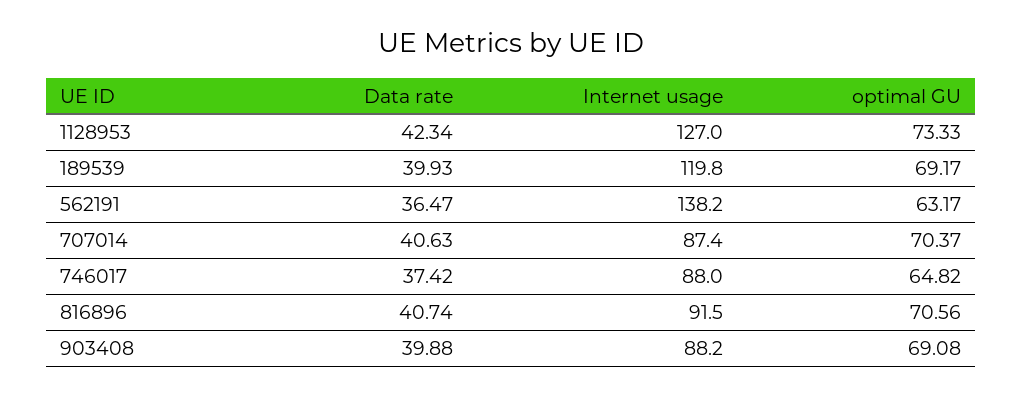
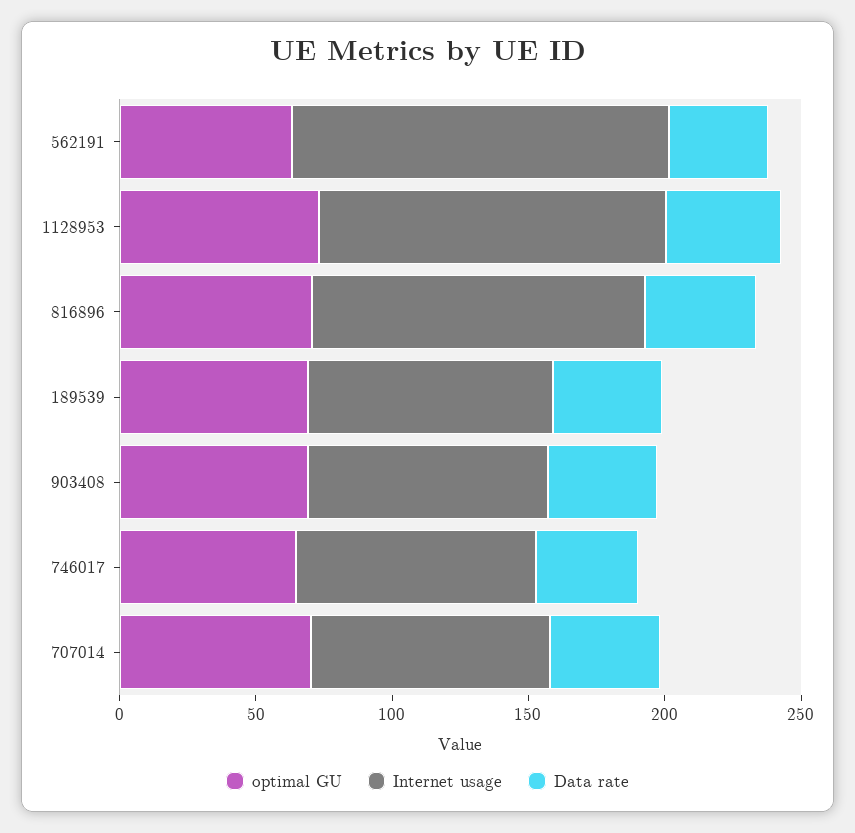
  {
    "Data rate": {
      "1128953": 42.34,
      "189539": 39.93,
      "562191": 36.47,
      "707014": 40.63,
      "746017": 37.42,
      "816896": 40.74,
      "903408": 39.88
    },
    "Internet usage": {
      "1128953": 127,
-     "189539": 119.8,
+     "189539": 90,
      "562191": 138.2,
      "707014": 87.4,
      "746017": 88,
-     "816896": 91.5,
+     "816896": 120,
      "903408": 88.2
    },
    "optimal GU": {
      "1128953": 73.33,
      "189539": 69.17,
      "562191": 63.17,
      "707014": 70.37,
      "746017": 64.82,
      "816896": 70.56,
      "903408": 69.08
    }
  }

